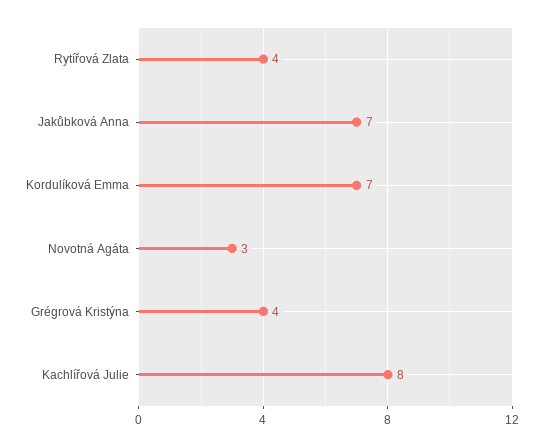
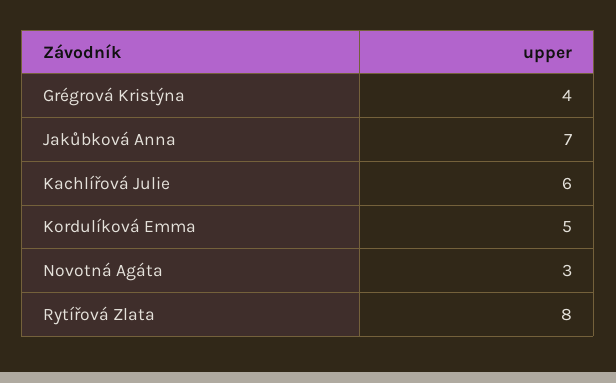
  {
-   "Rytířová Zlata": 4,
+   "Rytířová Zlata": 8,
    "Jakůbková Anna": 7,
-   "Kordulíková Emma": 7,
+   "Kordulíková Emma": 5,
    "Novotná Agáta": 3,
    "Grégrová Kristýna": 4,
-   "Kachlířová Julie": 8
+   "Kachlířová Julie": 6
  }

